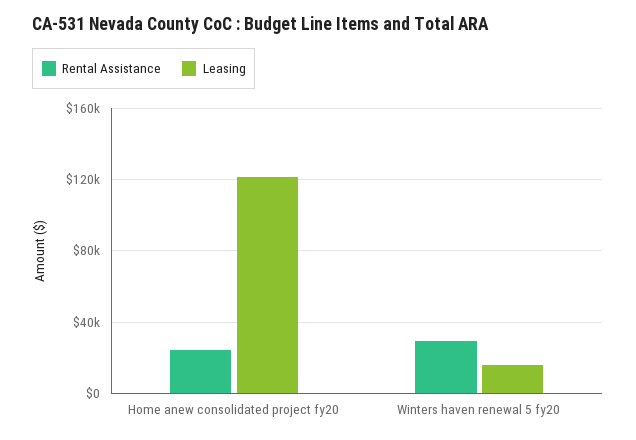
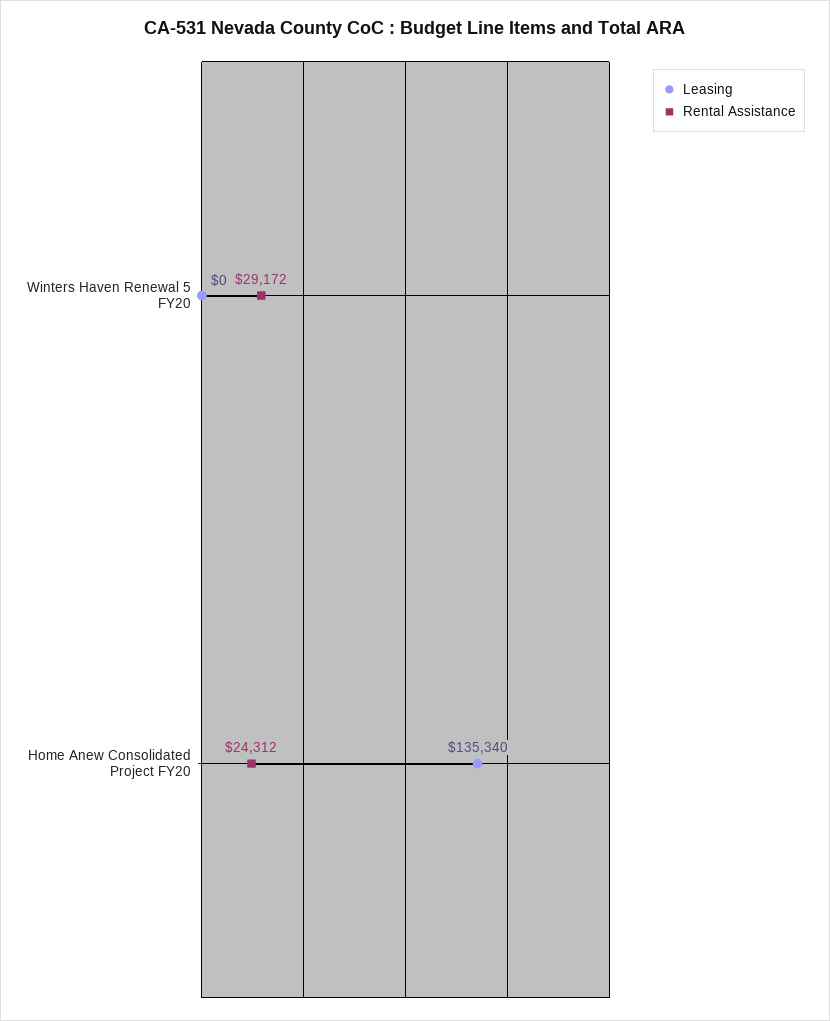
  {
    "Rental Assistance": {
      "Home anew consolidated project fy20": 24312,
      "Winters haven renewal 5 fy20": 29172
    },
    "Leasing": {
-     "Home anew consolidated project fy20": 120000,
+     "Home anew consolidated project fy20": 135340,
-     "Winters haven renewal 5 fy20": 15000
+     "Winters haven renewal 5 fy20": 0
    }
  }

